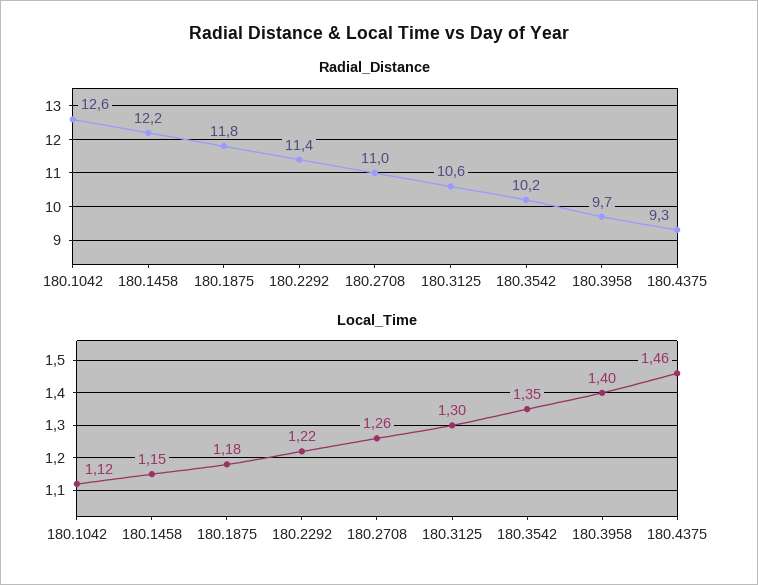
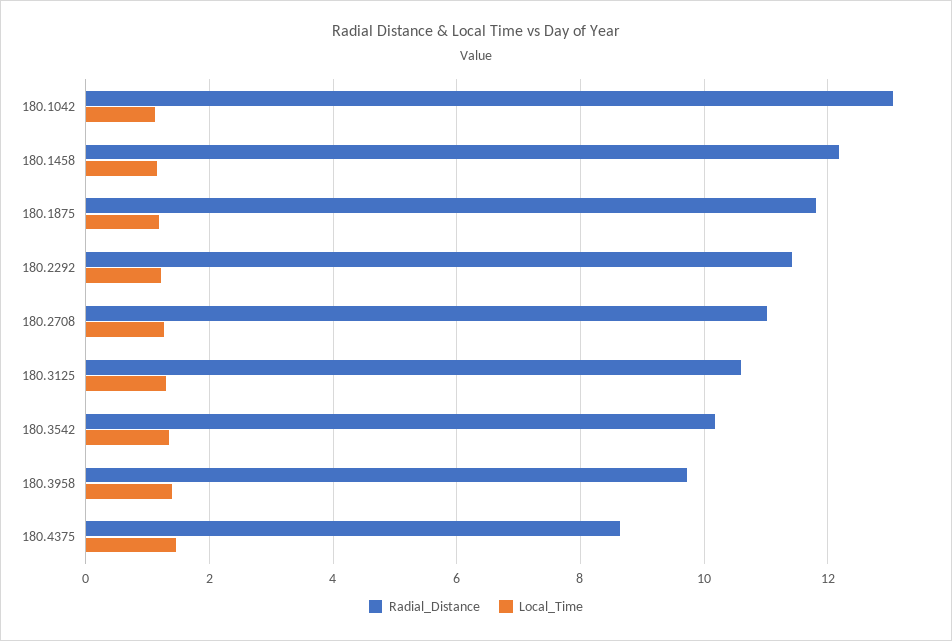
  {
    "Radial_Distance": {
-     "180.1042": 12.6,
+     "180.1042": 13,
      "180.1458": 12.2,
      "180.1875": 11.8,
      "180.2292": 11.4,
      "180.2708": 11,
      "180.3125": 10.6,
      "180.3542": 10.2,
      "180.3958": 9.7,
-     "180.4375": 9.3
+     "180.4375": 8.6
    },
    "Local_Time": {
      "180.1042": 1.12,
      "180.1458": 1.15,
      "180.1875": 1.18,
      "180.2292": 1.22,
      "180.2708": 1.26,
      "180.3125": 1.3,
      "180.3542": 1.35,
      "180.3958": 1.4,
      "180.4375": 1.46
    }
  }

